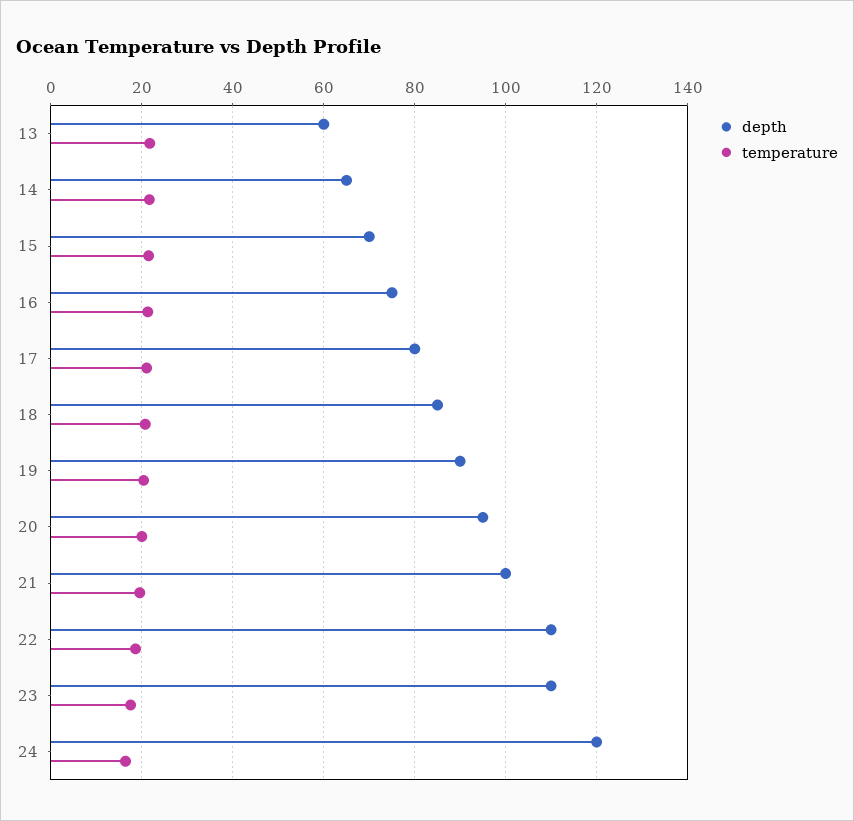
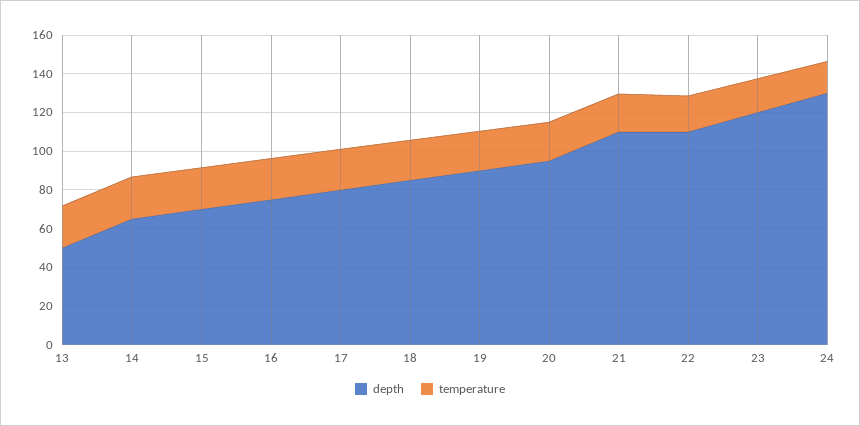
  {
    "depth": {
-     "13": 60,
+     "13": 50,
      "14": 66,
      "15": 70,
      "16": 76,
      "17": 80,
      "18": 86,
      "19": 90,
      "20": 96,
-     "21": 100,
+     "21": 110,
      "22": 110,
-     "23": 110,
+     "23": 120,
-     "24": 120
+     "24": 130
    },
    "temperature": {
      "13": 22,
      "14": 22,
      "15": 22,
      "16": 22,
      "17": 22,
      "18": 20,
      "19": 20,
      "20": 20,
      "21": 20,
      "22": 18,
      "23": 18,
      "24": 16
    }
  }

